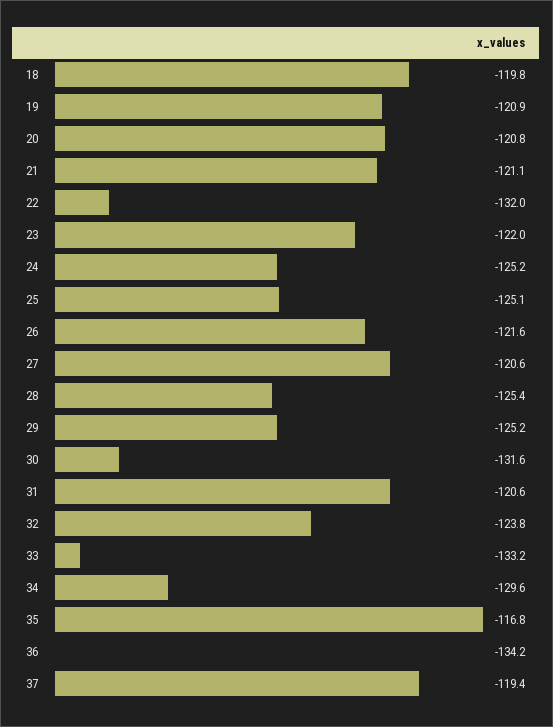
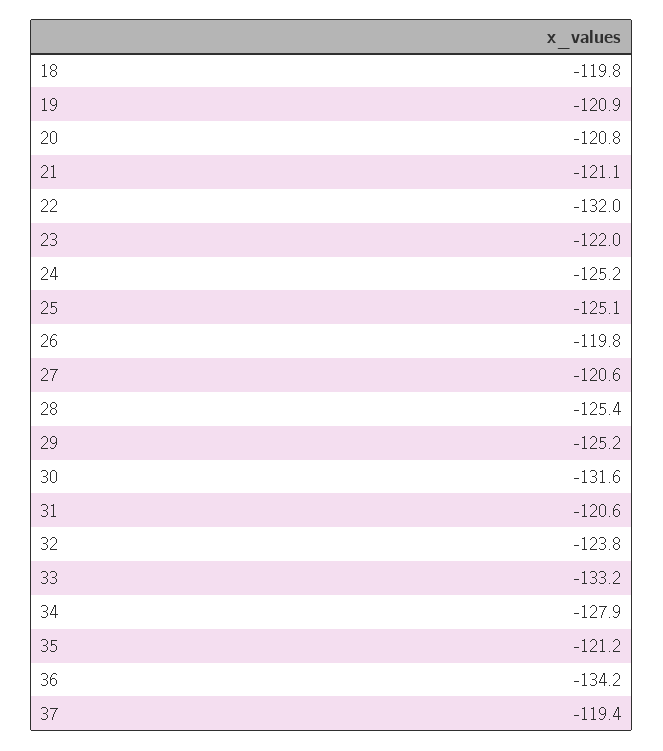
  {
    "18": -119.8,
    "19": -120.9,
    "20": -120.8,
    "21": -121.1,
    "22": -132,
    "23": -122,
    "24": -125.2,
    "25": -125.1,
-   "26": -121.6,
+   "26": -119.8,
    "27": -120.6,
    "28": -125.4,
    "29": -125.2,
    "30": -131.6,
    "31": -120.6,
    "32": -123.8,
    "33": -133.2,
-   "34": -129.6,
+   "34": -127.9,
-   "35": -116.8,
+   "35": -121.2,
    "36": -134.2,
    "37": -119.4
  }

